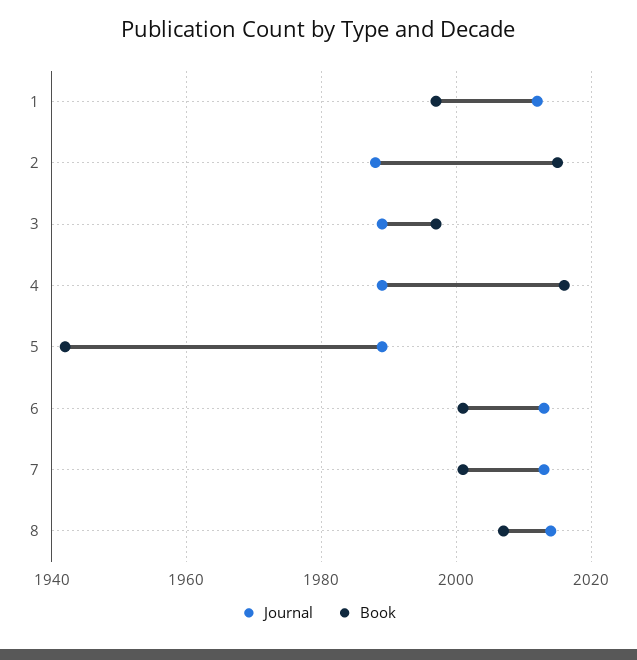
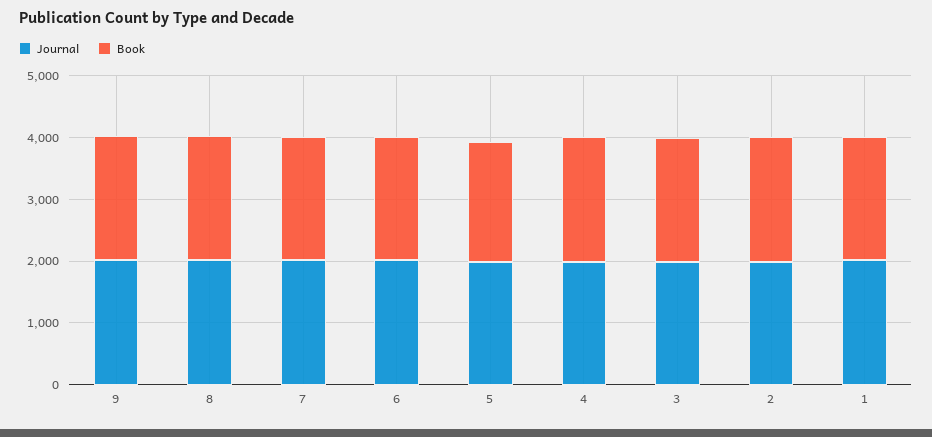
  {
    "Journal": {
      "1": 2010,
      "2": 1990,
      "3": 1990,
      "4": 1990,
      "5": 1990,
      "6": 2015,
      "7": 2015,
-     "8": 2015
+     "8": 2015,
+     "9": 2000
    },
    "Book": {
      "1": 1995,
      "2": 2015,
      "3": 1995,
      "4": 2015,
      "5": 1940,
      "6": 2000,
      "7": 2000,
-     "8": 2005
+     "8": 2005,
+     "9": 2000
    }
  }

